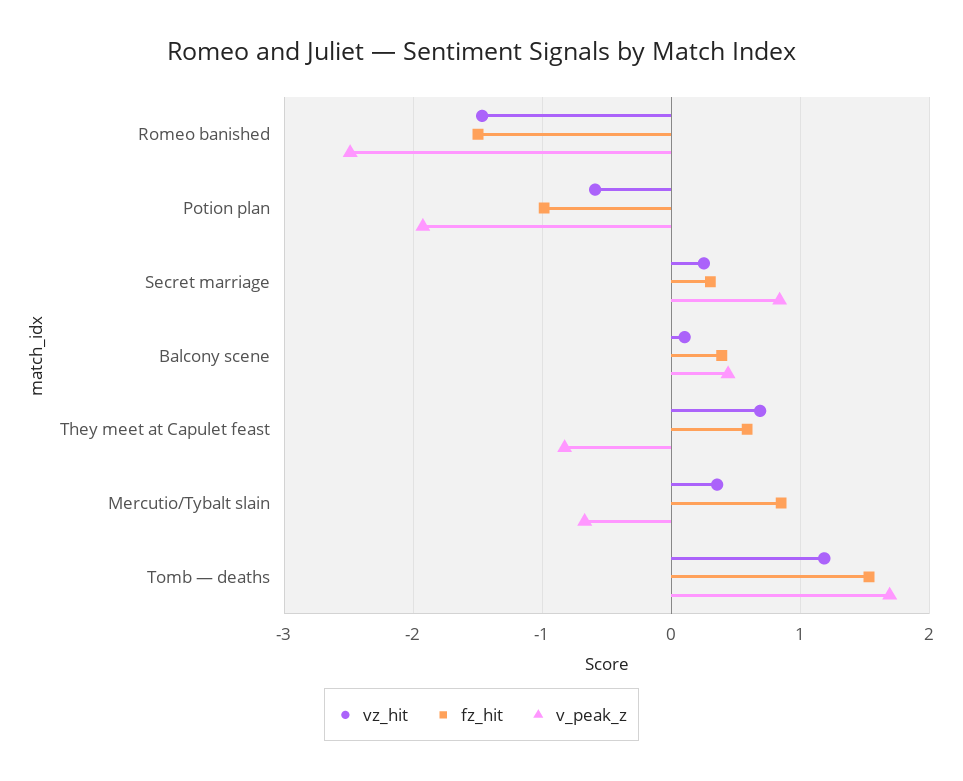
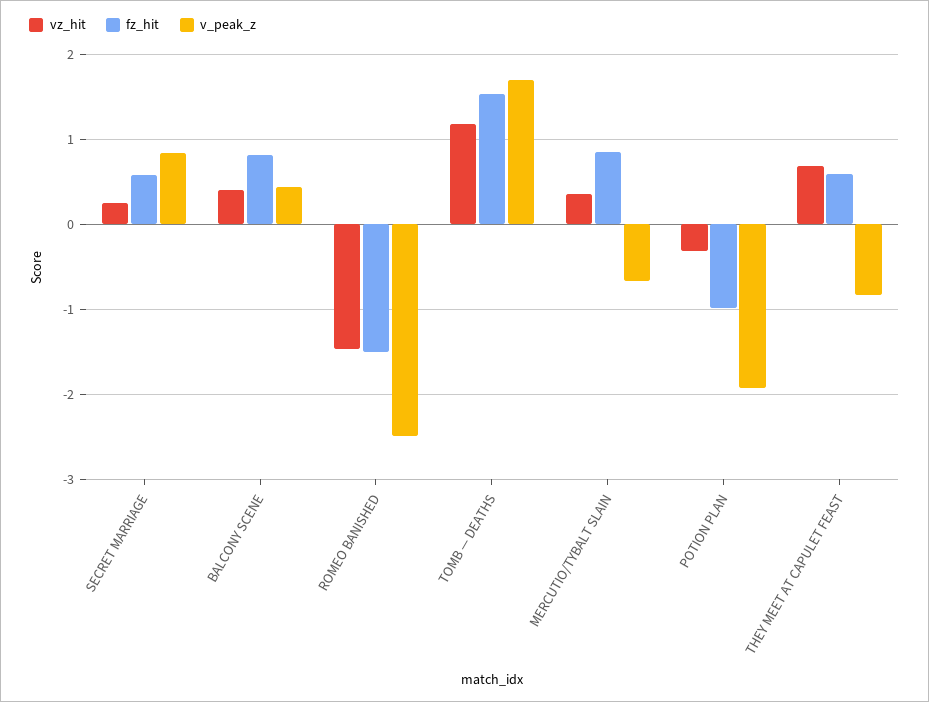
  {
    "vz_hit": {
      "Romeo banished": -1.5,
-     "Potion plan": -0.6,
+     "Potion plan": -0.3,
      "Secret marriage": 0.3,
-     "Balcony scene": 0.1,
+     "Balcony scene": 0.4,
      "They meet at Capulet feast": 0.7,
      "Mercutio/Tybalt slain": 0.4,
      "Tomb — deaths": 1.2
    },
    "fz_hit": {
      "Romeo banished": -1.5,
      "Potion plan": -1,
-     "Secret marriage": 0.3,
+     "Secret marriage": 0.6,
-     "Balcony scene": 0.4,
+     "Balcony scene": 0.8,
      "They meet at Capulet feast": 0.6,
      "Mercutio/Tybalt slain": 0.9,
      "Tomb — deaths": 1.5
    },
    "v_peak_z": {
      "Romeo banished": -2.5,
      "Potion plan": -1.9,
      "Secret marriage": 0.8,
      "Balcony scene": 0.4,
      "They meet at Capulet feast": -0.8,
      "Mercutio/Tybalt slain": -0.7,
      "Tomb — deaths": 1.7
    }
  }

